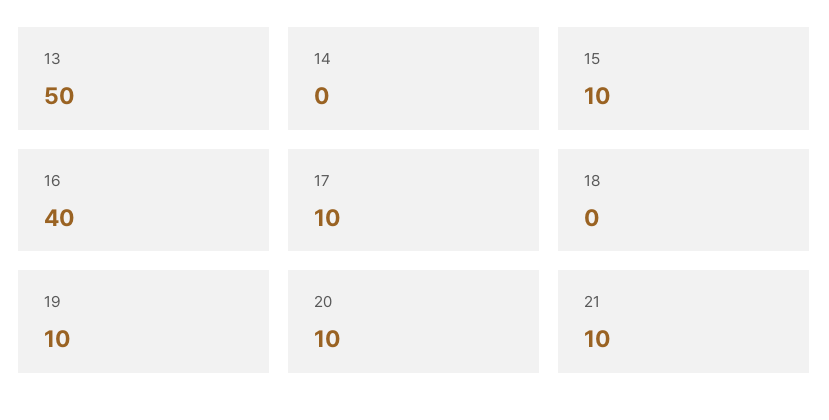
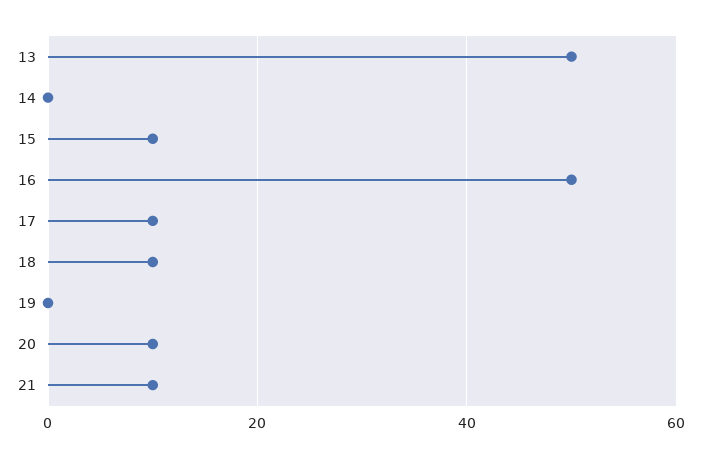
  {
    "13": 50,
    "14": 0,
    "15": 10,
-   "16": 40,
+   "16": 50,
    "17": 10,
-   "18": 0,
+   "18": 10,
-   "19": 10,
+   "19": 0,
    "20": 10,
    "21": 10
  }

